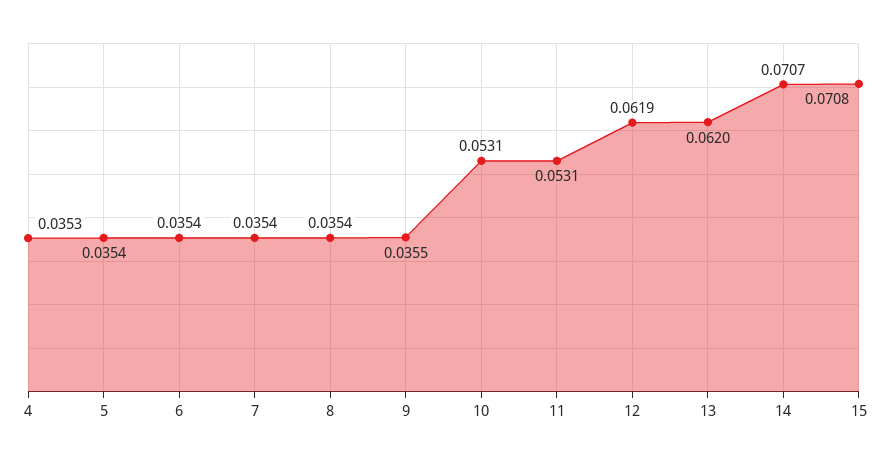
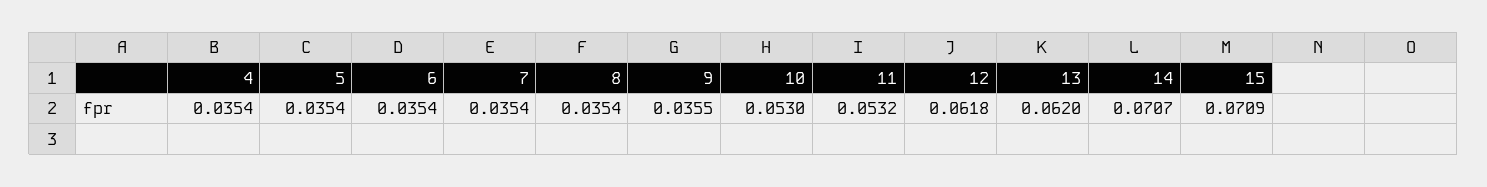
  {
-   "4": 0.0353,
+   "4": 0.0354,
    "5": 0.0354,
    "6": 0.0354,
    "7": 0.0354,
    "8": 0.0354,
    "9": 0.0355,
-   "10": 0.0531,
+   "10": 0.053,
-   "11": 0.0531,
+   "11": 0.0532,
-   "12": 0.0619,
+   "12": 0.0618,
    "13": 0.062,
    "14": 0.0707,
-   "15": 0.0708
+   "15": 0.0709
  }

